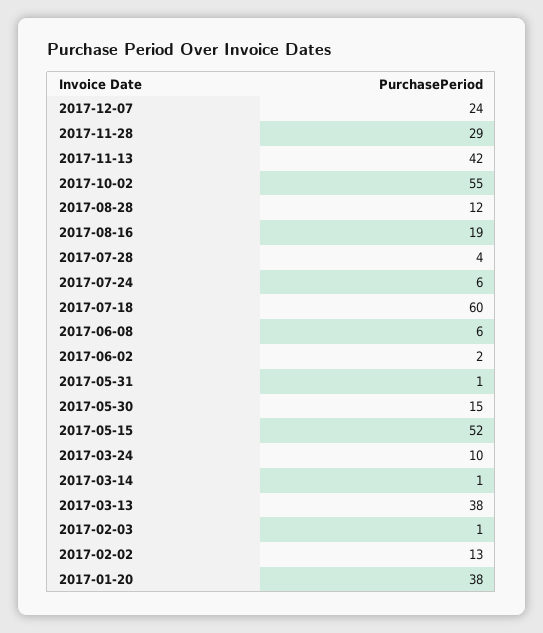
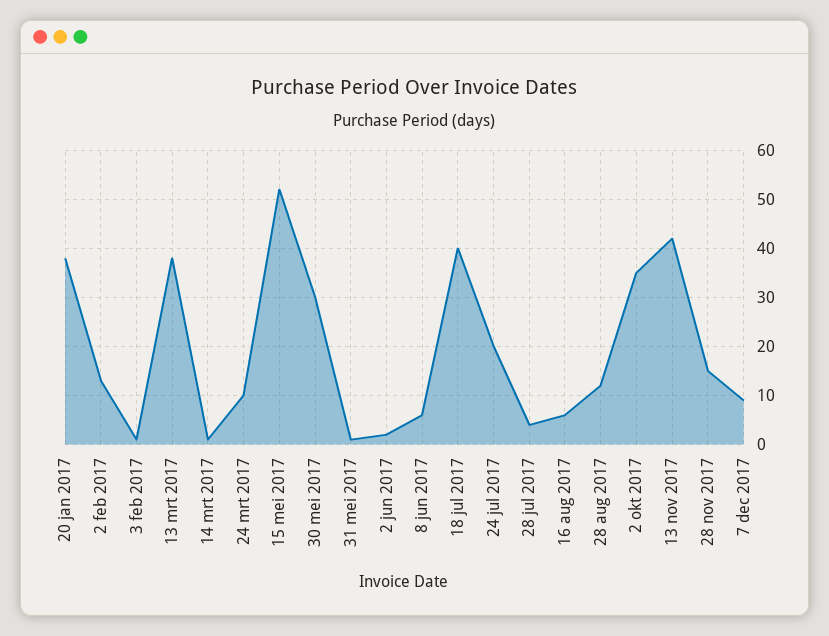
  {
-   "2017-12-07": 24,
+   "2017-12-07": 10,
-   "2017-11-28": 29,
+   "2017-11-28": 15,
    "2017-11-13": 42,
-   "2017-10-02": 55,
+   "2017-10-02": 35,
    "2017-08-28": 12,
-   "2017-08-16": 19,
+   "2017-08-16": 5,
    "2017-07-28": 4,
-   "2017-07-24": 6,
+   "2017-07-24": 20,
-   "2017-07-18": 60,
+   "2017-07-18": 40,
    "2017-06-08": 6,
    "2017-06-02": 2,
    "2017-05-31": 1,
-   "2017-05-30": 15,
+   "2017-05-30": 30,
    "2017-05-15": 52,
    "2017-03-24": 10,
    "2017-03-14": 1,
    "2017-03-13": 38,
    "2017-02-03": 1,
    "2017-02-02": 13,
    "2017-01-20": 38
  }

